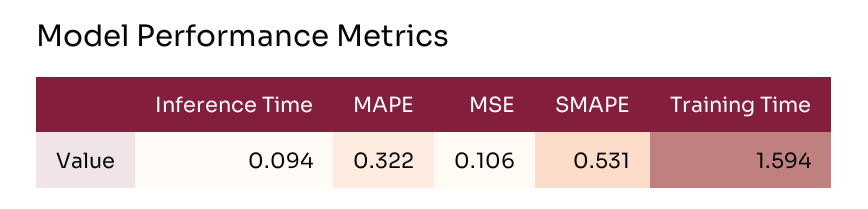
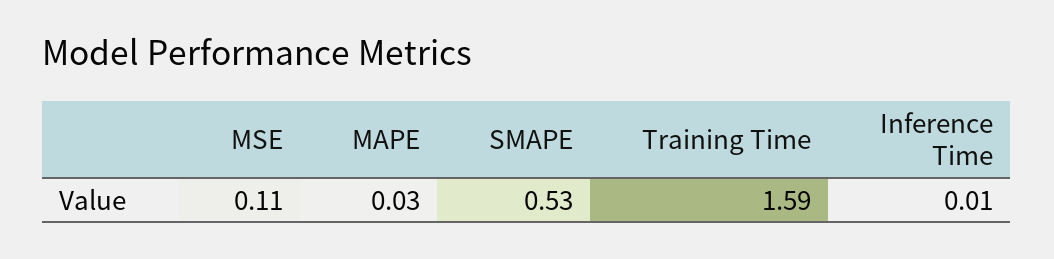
  {
-   "Inference Time": 0.094,
+   "Inference Time": 0.01,
-   "MAPE": 0.322,
+   "MAPE": 0.03,
    "MSE": 0.106,
    "SMAPE": 0.531,
    "Training Time": 1.594
  }

